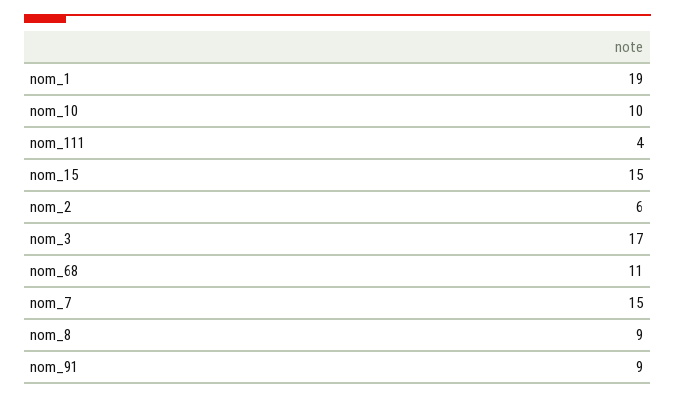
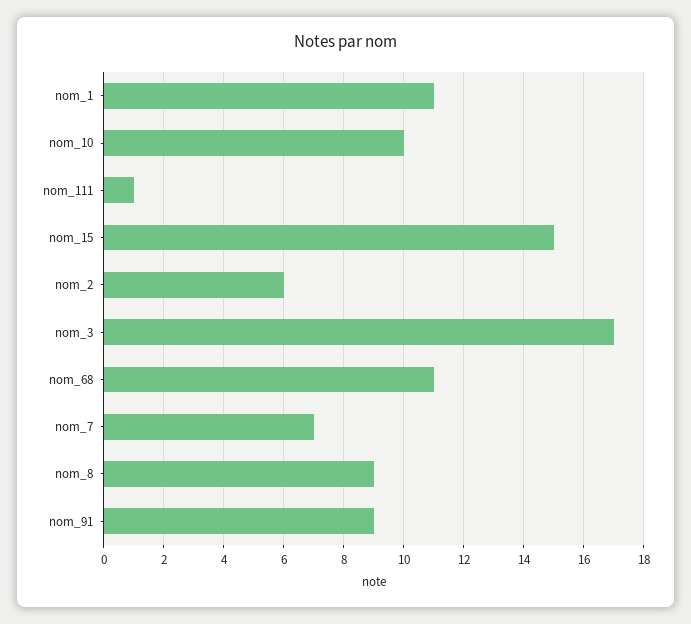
  {
-   "nom_1": 19,
+   "nom_1": 11,
    "nom_10": 10,
-   "nom_111": 4,
+   "nom_111": 1,
    "nom_15": 15,
    "nom_2": 6,
    "nom_3": 17,
    "nom_68": 11,
-   "nom_7": 15,
+   "nom_7": 7,
    "nom_8": 9,
    "nom_91": 9
  }

